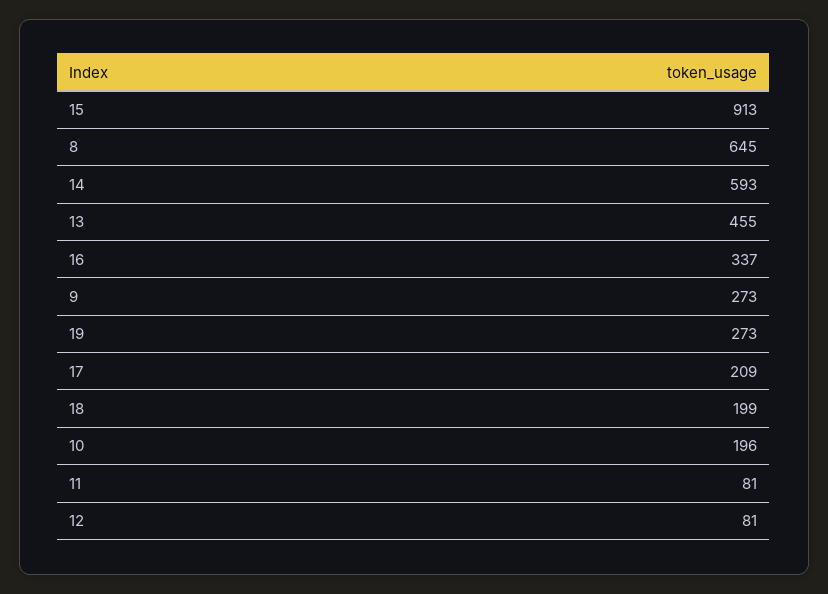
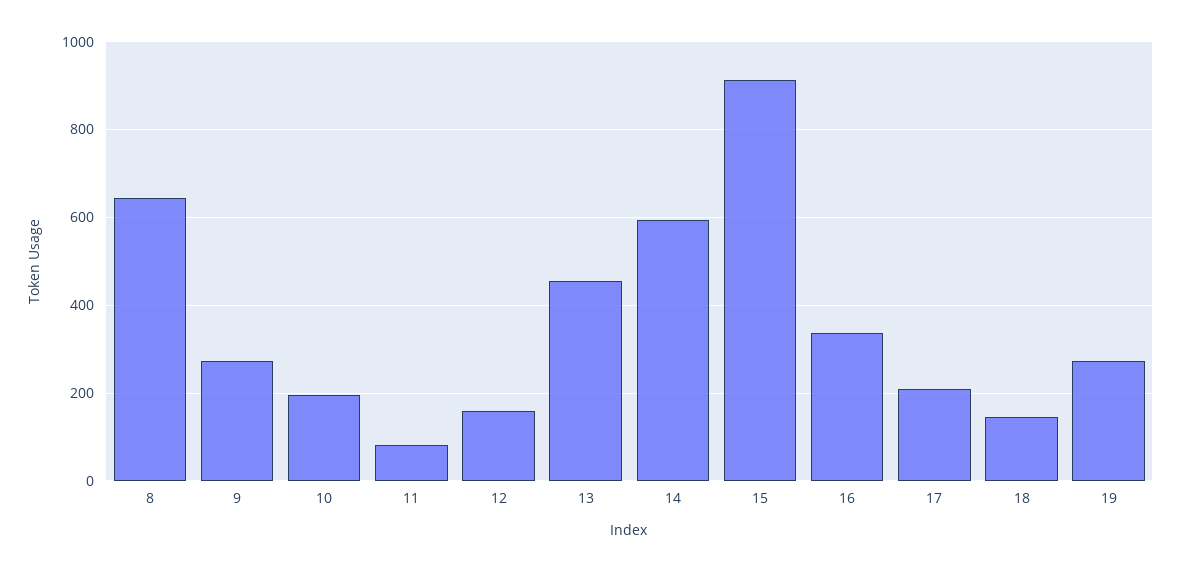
  {
    "15": 913,
    "8": 645,
    "14": 593,
    "13": 455,
    "16": 337,
    "9": 273,
    "19": 273,
    "17": 209,
-   "18": 199,
+   "18": 140,
    "10": 196,
    "11": 81,
-   "12": 81
+   "12": 160
  }

